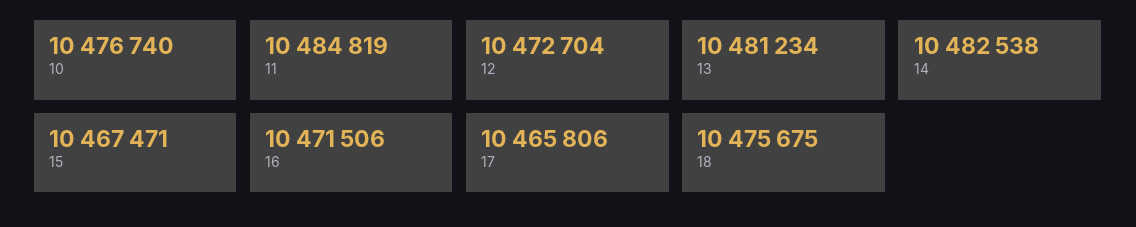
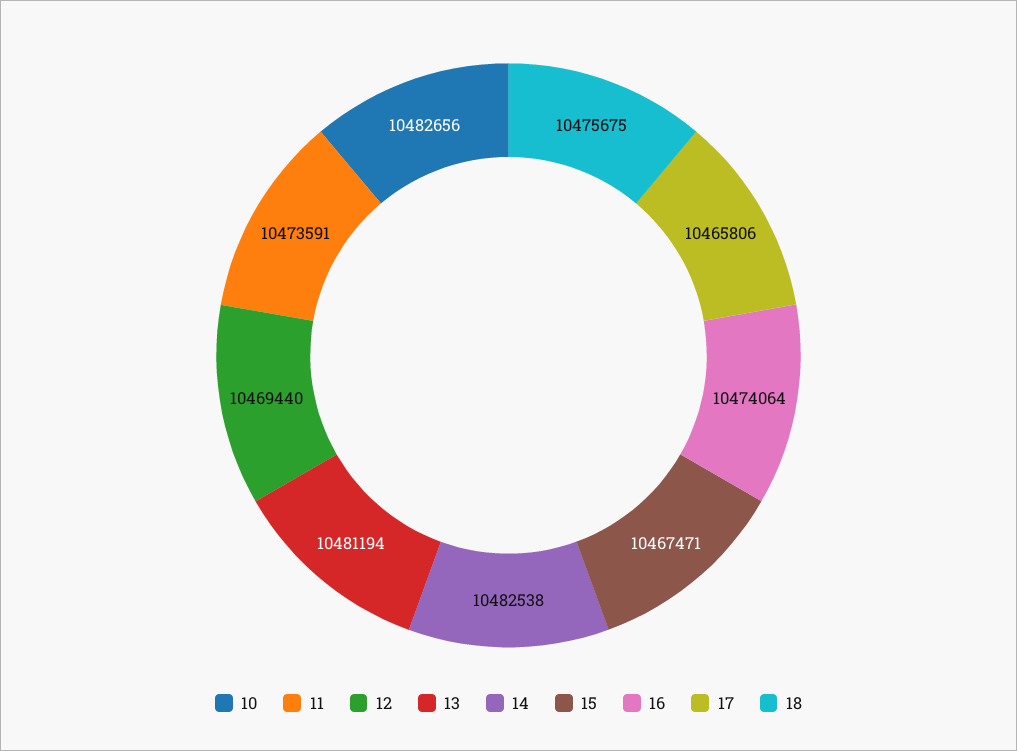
  {
-   "10": 10476740,
+   "10": 10482656,
-   "11": 10484819,
+   "11": 10473591,
-   "12": 10472704,
+   "12": 10469440,
-   "13": 10481234,
+   "13": 10481194,
    "14": 10482538,
    "15": 10467471,
-   "16": 10471506,
+   "16": 10474064,
    "17": 10465806,
    "18": 10475675
  }

